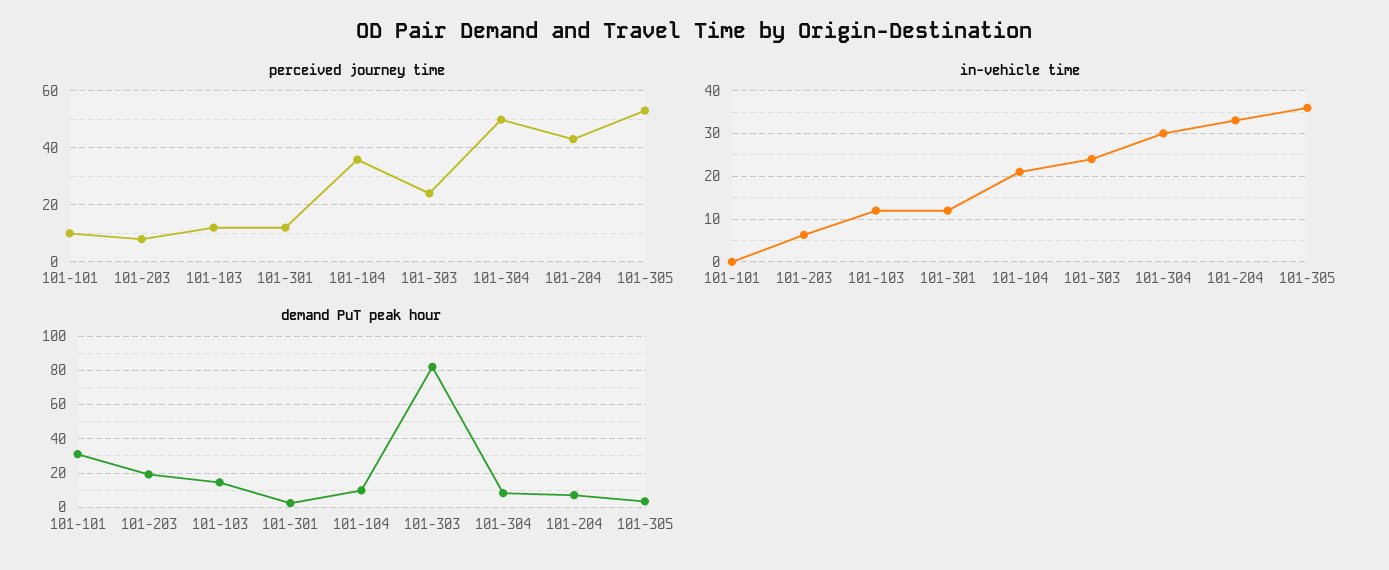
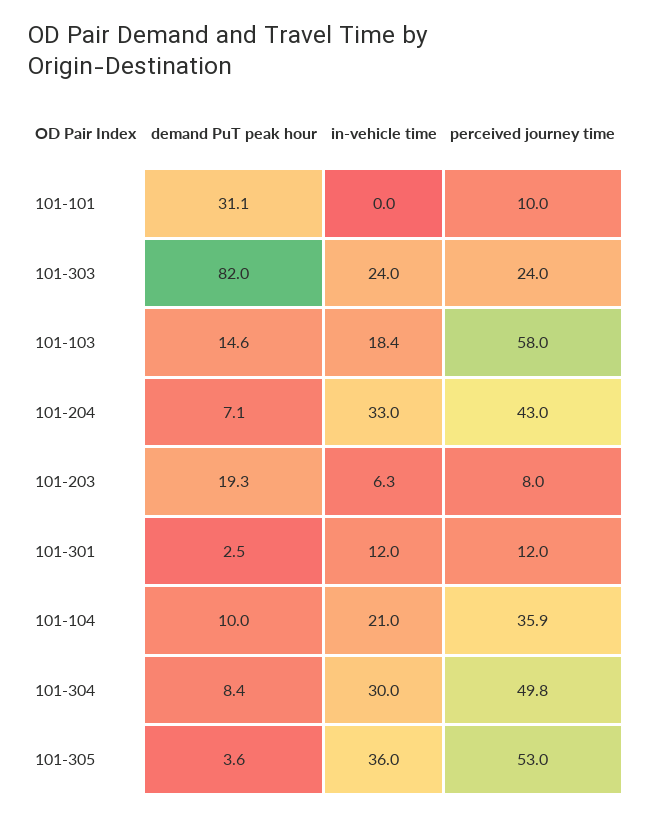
  {
    "perceived journey time": {
      "101-101": 10,
      "101-203": 8,
-     "101-103": 12.5,
+     "101-103": 58,
      "101-301": 12,
      "101-104": 35.9,
      "101-303": 24,
      "101-304": 49.8,
      "101-204": 43,
      "101-305": 53
    },
    "in-vehicle time": {
      "101-101": 0,
      "101-203": 6.3,
-     "101-103": 12,
+     "101-103": 18.4,
      "101-301": 12,
      "101-104": 21,
      "101-303": 24,
      "101-304": 30,
      "101-204": 33,
      "101-305": 36
    },
    "demand PuT peak hour": {
      "101-101": 31.1,
      "101-203": 19.3,
      "101-103": 14.6,
      "101-301": 2.5,
      "101-104": 10,
      "101-303": 82,
      "101-304": 8.4,
      "101-204": 7.1,
      "101-305": 3.6
    }
  }

